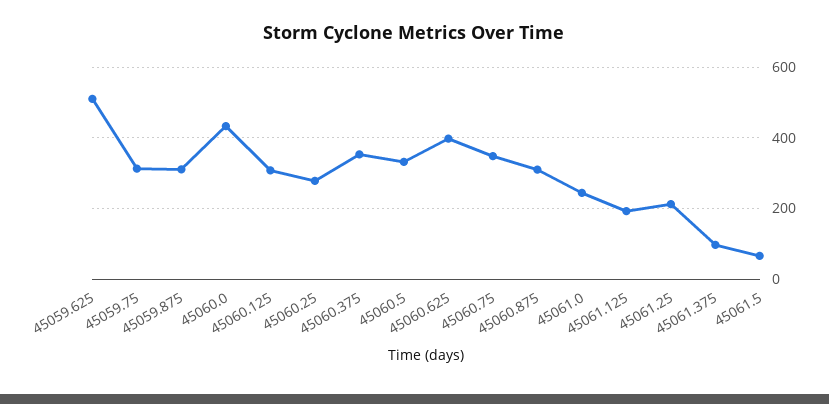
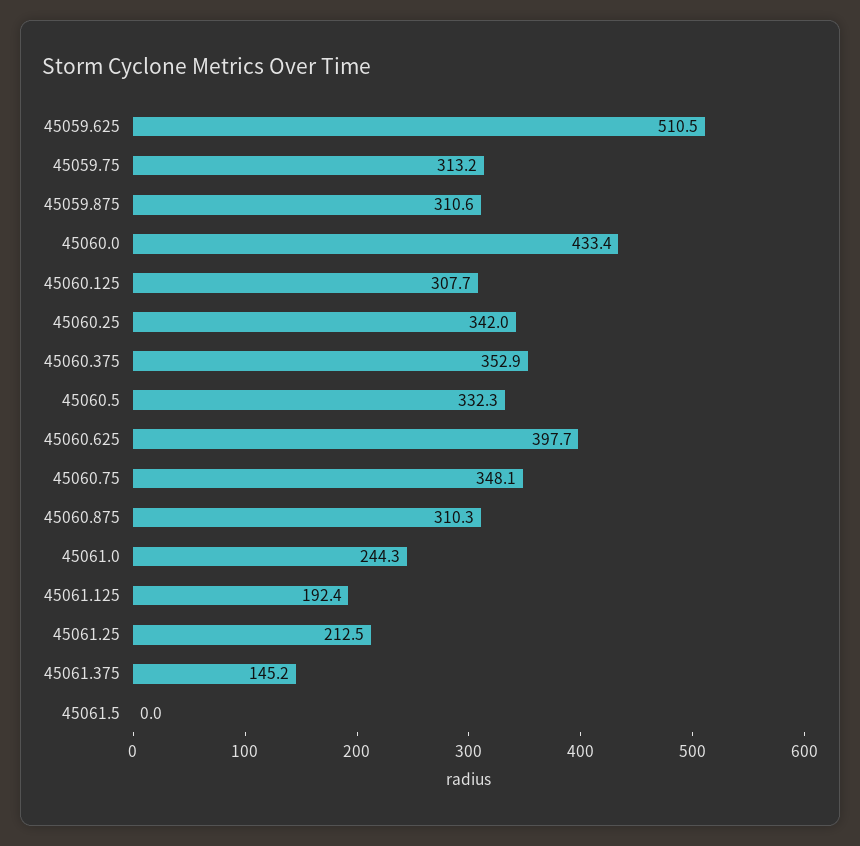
  {
    "45059.625": 510.5,
    "45059.75": 313.2,
    "45059.875": 310.6,
    "45060.0": 433.4,
    "45060.125": 307.7,
-   "45060.25": 280,
+   "45060.25": 342,
    "45060.375": 352.9,
    "45060.5": 332.3,
    "45060.625": 397.7,
    "45060.75": 348.1,
    "45060.875": 310.3,
    "45061.0": 244.3,
    "45061.125": 192.4,
    "45061.25": 212.5,
-   "45061.375": 100,
+   "45061.375": 145.2,
-   "45061.5": 60
+   "45061.5": 0
  }

